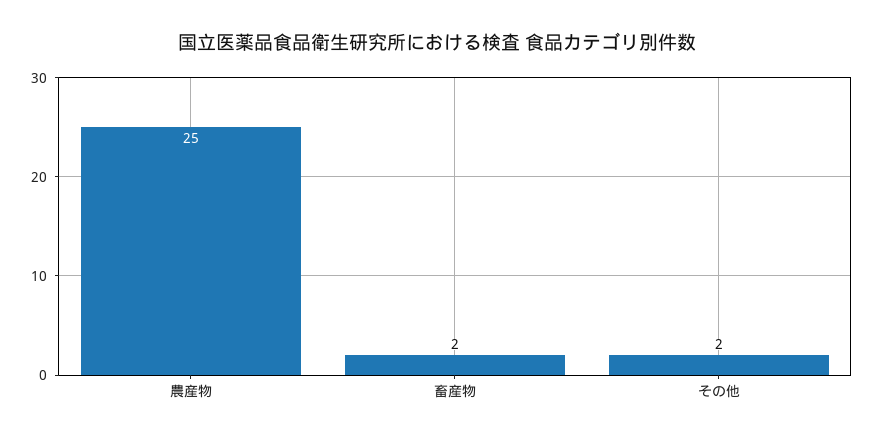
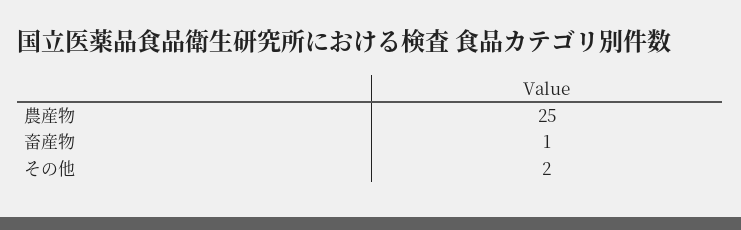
  {
    "農産物": 25,
-   "畜産物": 2,
+   "畜産物": 1,
    "その他": 2
  }

